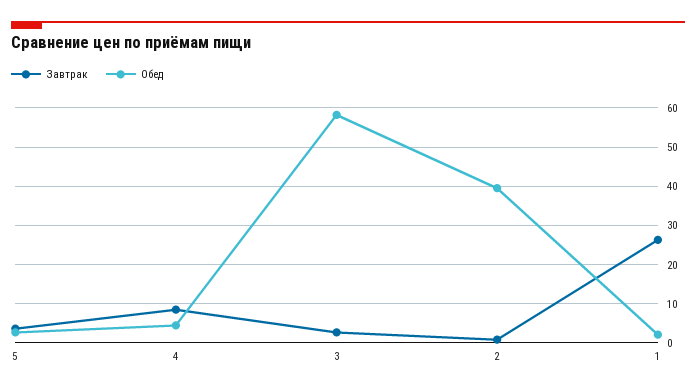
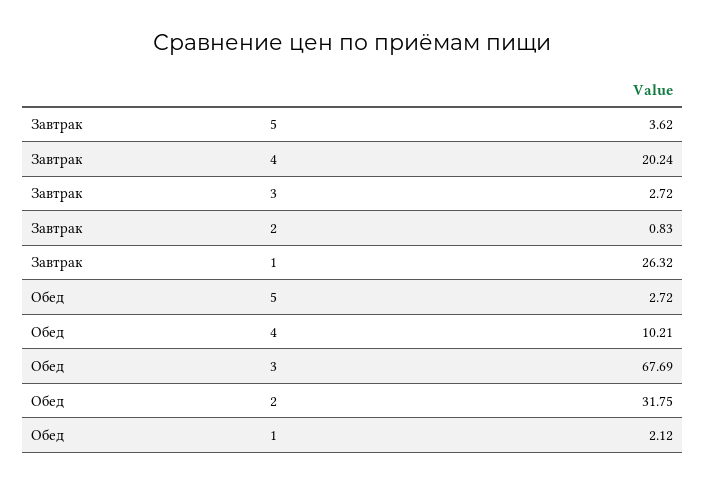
  {
    "Завтрак": {
      "5": 3.62,
-     "4": 8,
+     "4": 20.24,
      "3": 2.72,
      "2": 0.83,
      "1": 26.32
    },
    "Обед": {
      "5": 2.72,
-     "4": 4,
+     "4": 10.21,
-     "3": 58,
+     "3": 67.69,
-     "2": 40,
+     "2": 31.75,
      "1": 2.12
    }
  }

